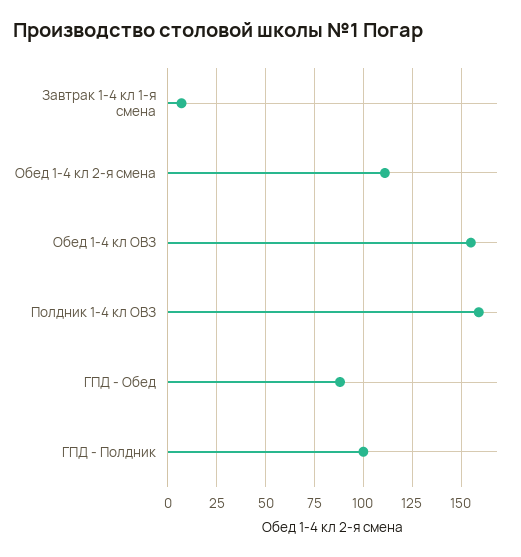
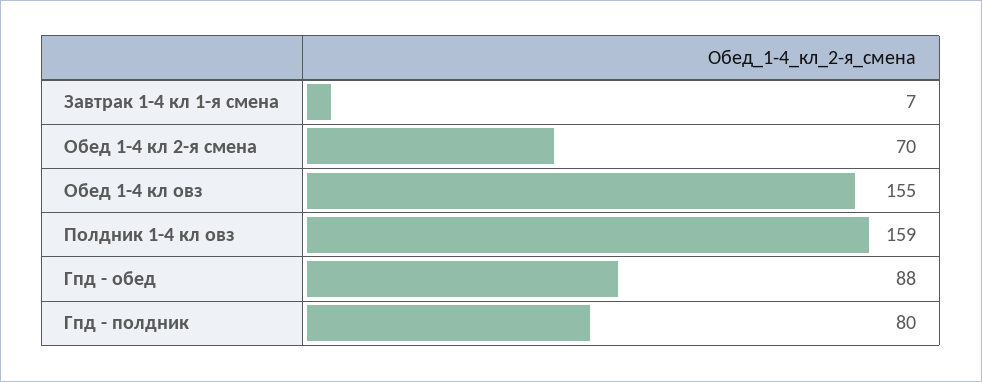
  {
    "Завтрак 1-4 кл 1-я смена": 7,
-   "Обед 1-4 кл 2-я смена": 110,
+   "Обед 1-4 кл 2-я смена": 70,
    "Обед 1-4 кл ОВЗ": 155,
    "Полдник 1-4 кл ОВЗ": 159,
    "ГПД - Обед": 88,
-   "ГПД - Полдник": 100
+   "ГПД - Полдник": 80
  }

